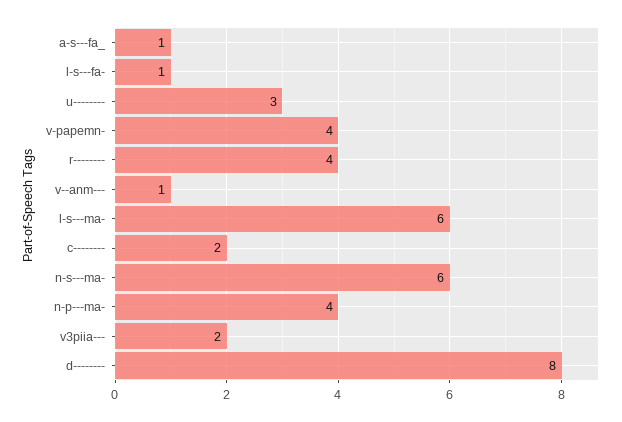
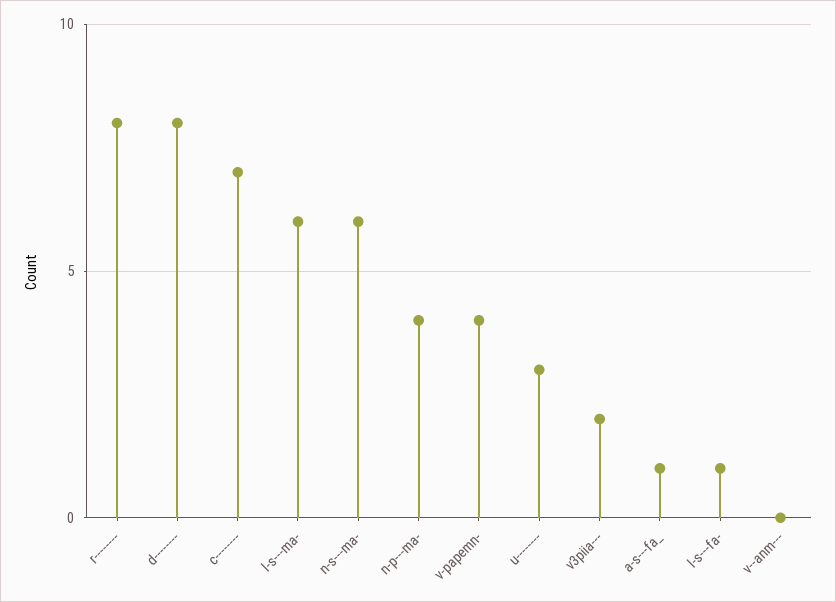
  {
    "a-s---fa_": 1,
    "l-s---fa-": 1,
    "u--------": 3,
    "v-papemn-": 4,
-   "r--------": 4,
+   "r--------": 8,
-   "v--anm---": 1,
+   "v--anm---": 0,
    "l-s---ma-": 6,
-   "c--------": 2,
+   "c--------": 7,
    "n-s---ma-": 6,
    "n-p---ma-": 4,
    "v3piia---": 2,
    "d--------": 8
  }

